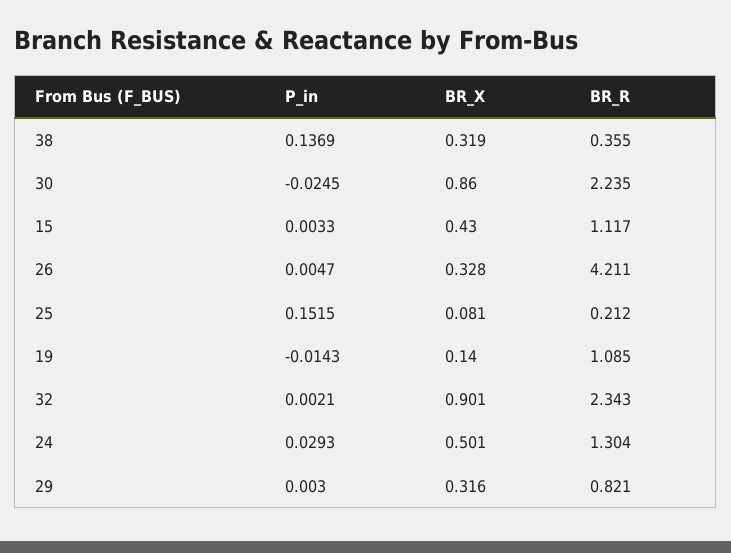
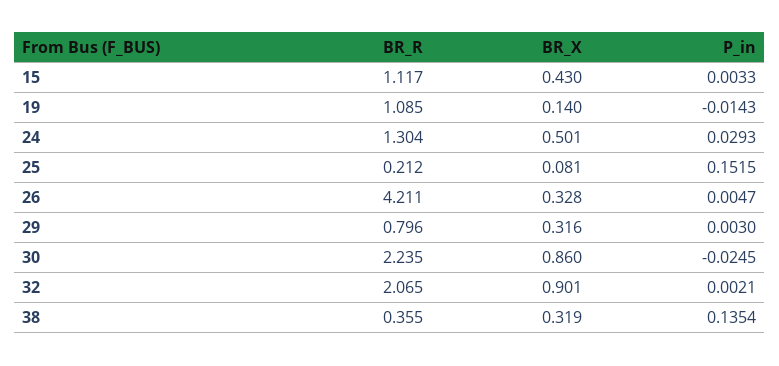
  {
    "P_in": {
-     "38": 0.1369,
+     "38": 0.1354,
      "30": -0.0245,
      "15": 0.0033,
      "26": 0.0047,
      "25": 0.1515,
      "19": -0.0143,
      "32": 0.0021,
      "24": 0.0293,
      "29": 0.003
    },
    "BR_X": {
      "38": 0.319,
      "30": 0.86,
      "15": 0.43,
      "26": 0.328,
      "25": 0.081,
      "19": 0.14,
      "32": 0.901,
      "24": 0.501,
      "29": 0.316
    },
    "BR_R": {
      "38": 0.355,
      "30": 2.235,
      "15": 1.117,
      "26": 4.211,
      "25": 0.212,
      "19": 1.085,
-     "32": 2.343,
+     "32": 2.065,
      "24": 1.304,
-     "29": 0.821
+     "29": 0.796
    }
  }

